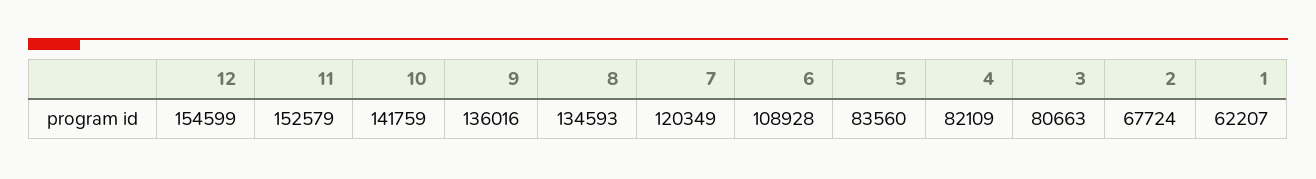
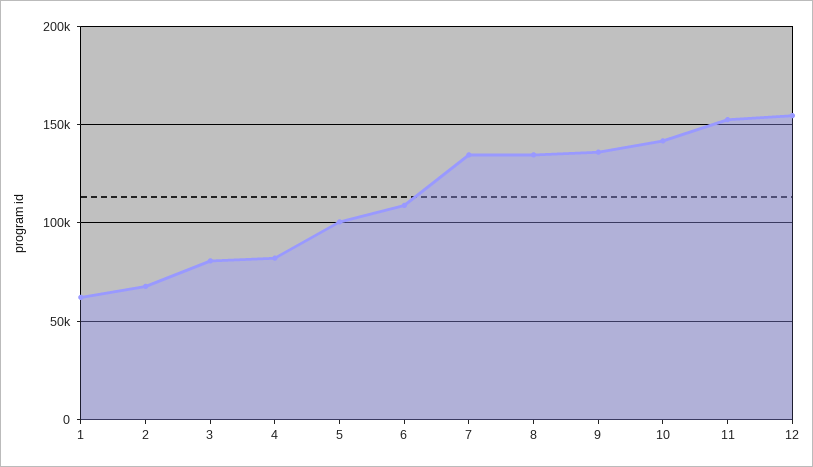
  {
    "12": 154599,
    "11": 152579,
    "10": 141759,
    "9": 136016,
    "8": 134593,
-   "7": 120349,
+   "7": 135000,
    "6": 108928,
-   "5": 83560,
+   "5": 100000,
    "4": 82109,
    "3": 80663,
    "2": 67724,
    "1": 62207
  }

